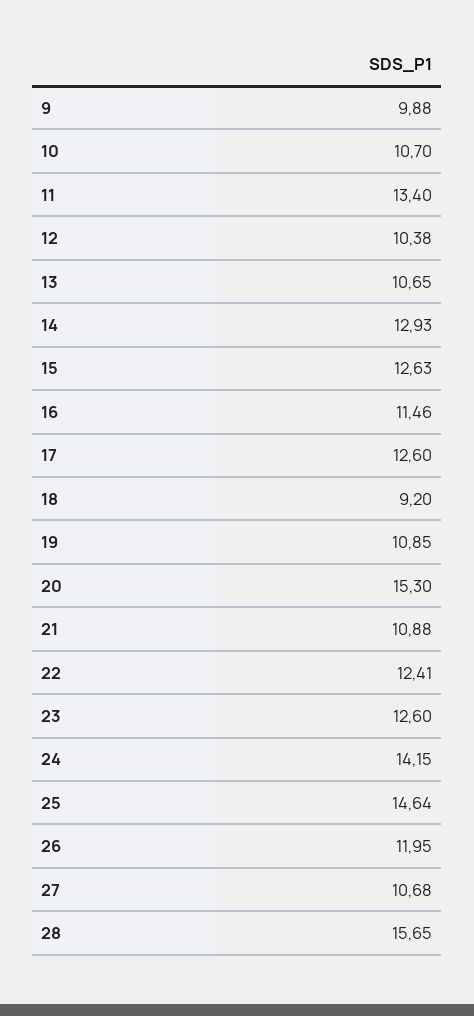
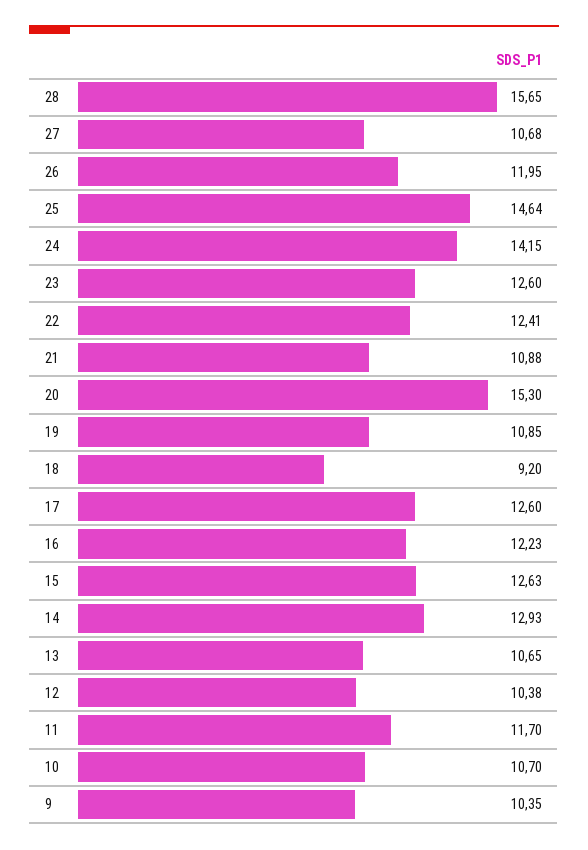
  {
-   "9": 9.88,
+   "9": 10.35,
    "10": 10.7,
-   "11": 13.4,
+   "11": 11.7,
    "12": 10.38,
    "13": 10.65,
    "14": 12.93,
    "15": 12.63,
-   "16": 11.46,
+   "16": 12.23,
    "17": 12.6,
    "18": 9.2,
    "19": 10.85,
    "20": 15.3,
    "21": 10.88,
    "22": 12.41,
    "23": 12.6,
    "24": 14.15,
    "25": 14.64,
    "26": 11.95,
    "27": 10.68,
    "28": 15.65
  }

